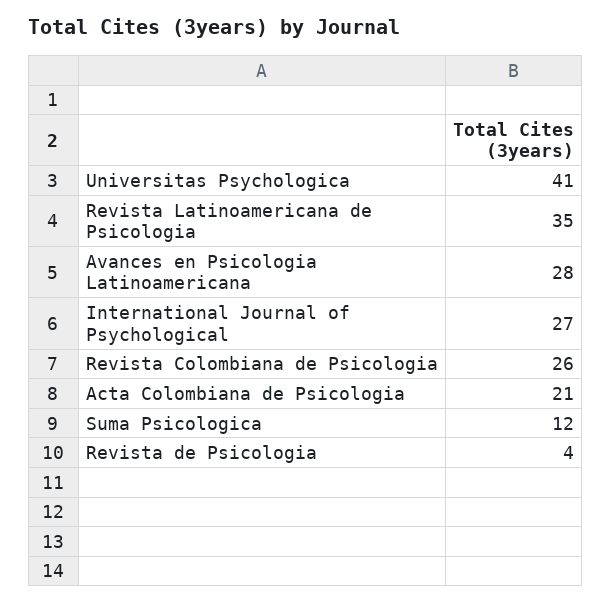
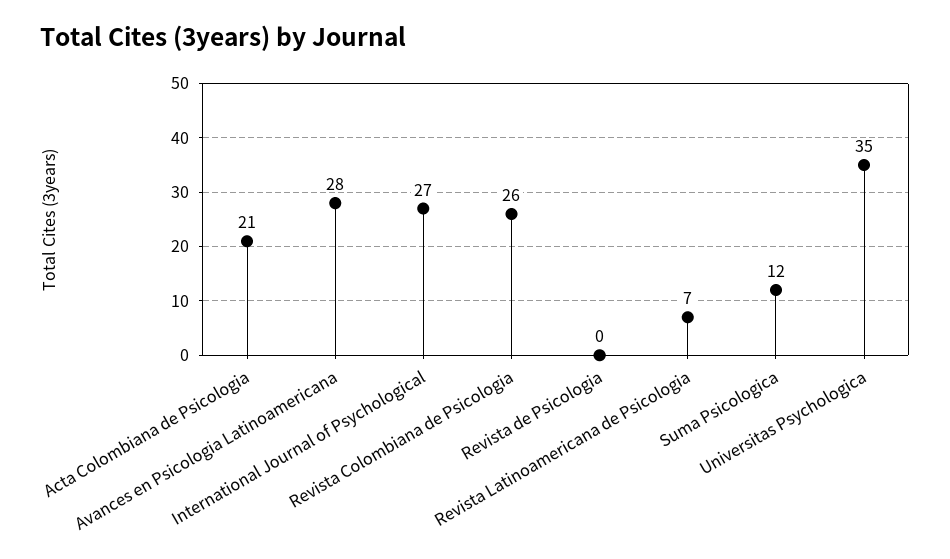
  {
-   "Universitas Psychologica": 41,
+   "Universitas Psychologica": 35,
-   "Revista Latinoamericana de Psicologia": 35,
+   "Revista Latinoamericana de Psicologia": 7,
    "Avances en Psicologia Latinoamericana": 28,
    "International Journal of Psychological": 27,
    "Revista Colombiana de Psicologia": 26,
    "Acta Colombiana de Psicologia": 21,
    "Suma Psicologica": 12,
-   "Revista de Psicologia": 4
+   "Revista de Psicologia": 0
  }

